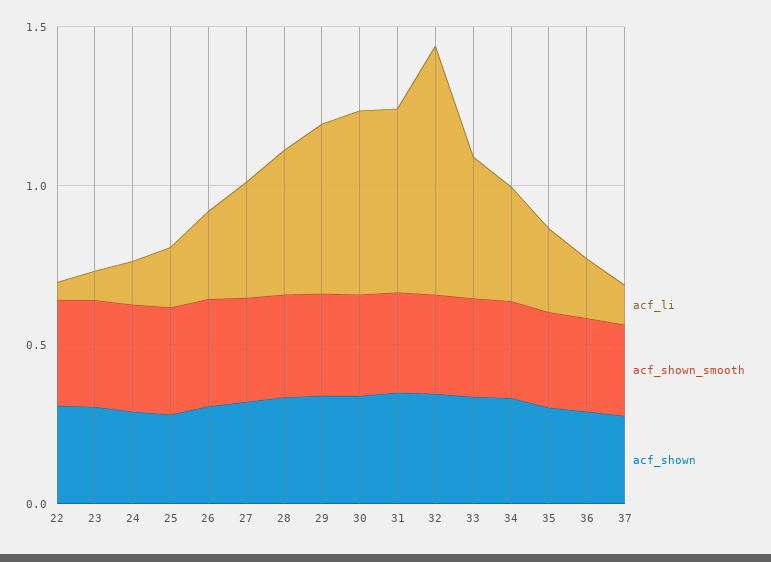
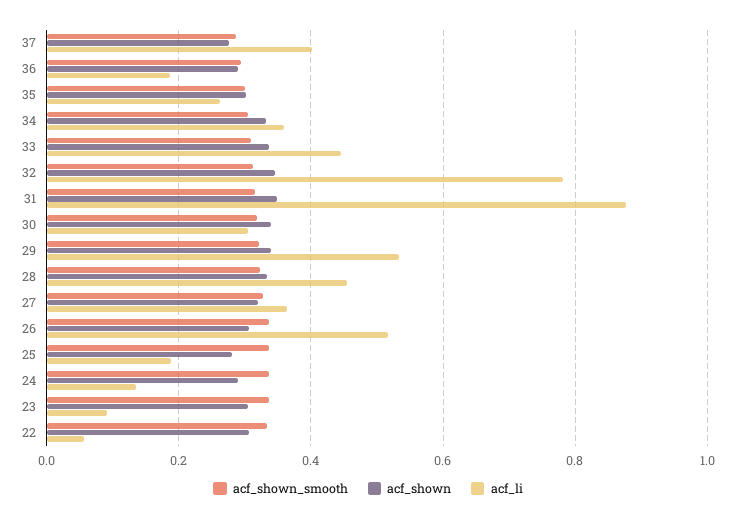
  {
    "acf_li": {
      "22": 0.06,
      "23": 0.1,
      "24": 0.14,
      "25": 0.18,
-     "26": 0.3,
+     "26": 0.52,
      "27": 0.36,
      "28": 0.46,
      "29": 0.54,
-     "30": 0.6,
+     "30": 0.3,
-     "31": 0.6,
+     "31": 0.88,
      "32": 0.78,
      "33": 0.44,
      "34": 0.36,
      "35": 0.26,
      "36": 0.18,
-     "37": 0.1
+     "37": 0.4
    },
    "acf_shown_smooth": {
      "22": 0.34,
      "23": 0.34,
      "24": 0.34,
      "25": 0.34,
      "26": 0.34,
      "27": 0.32,
      "28": 0.32,
      "29": 0.32,
      "30": 0.32,
      "31": 0.32,
      "32": 0.32,
      "33": 0.3,
      "34": 0.3,
      "35": 0.3,
      "36": 0.3,
      "37": 0.28
    },
    "acf_shown": {
      "22": 0.3,
      "23": 0.3,
      "24": 0.28,
      "25": 0.28,
      "26": 0.3,
      "27": 0.32,
      "28": 0.34,
      "29": 0.34,
      "30": 0.34,
      "31": 0.34,
      "32": 0.34,
      "33": 0.34,
      "34": 0.34,
      "35": 0.3,
      "36": 0.28,
      "37": 0.28
    }
  }

